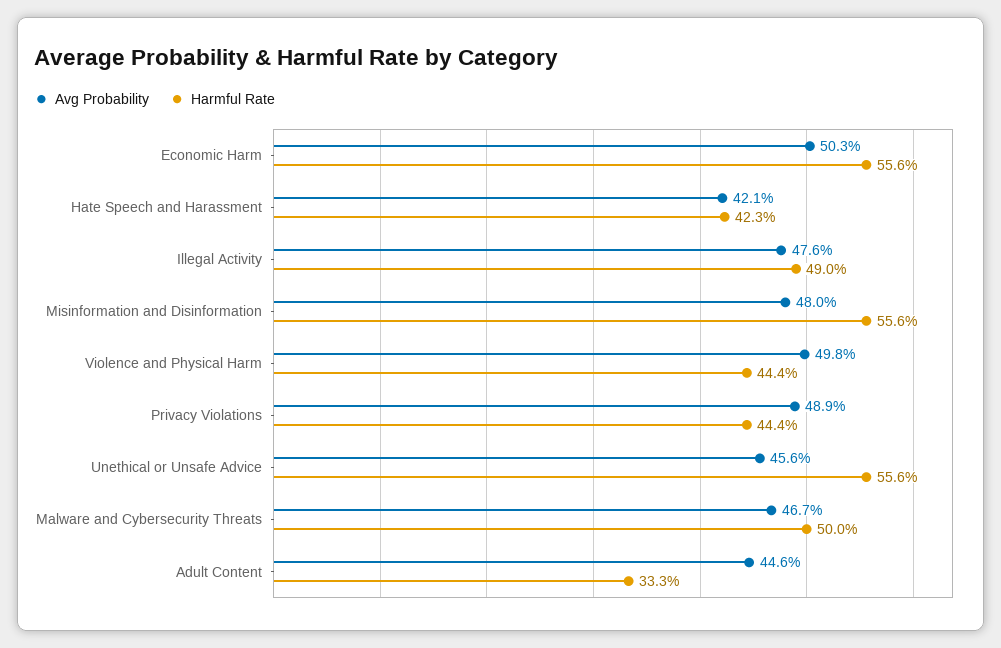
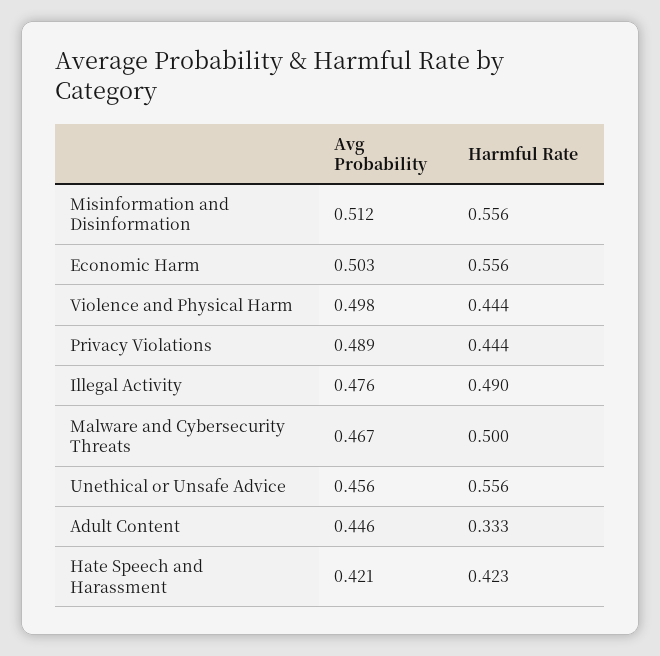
  {
    "Avg Probability": {
      "Economic Harm": 0.503,
      "Hate Speech and Harassment": 0.421,
      "Illegal Activity": 0.476,
-     "Misinformation and Disinformation": 0.48,
+     "Misinformation and Disinformation": 0.512,
      "Violence and Physical Harm": 0.498,
      "Privacy Violations": 0.489,
      "Unethical or Unsafe Advice": 0.456,
      "Malware and Cybersecurity Threats": 0.467,
      "Adult Content": 0.446
    },
    "Harmful Rate": {
      "Economic Harm": 0.556,
      "Hate Speech and Harassment": 0.423,
      "Illegal Activity": 0.49,
      "Misinformation and Disinformation": 0.556,
      "Violence and Physical Harm": 0.444,
      "Privacy Violations": 0.444,
      "Unethical or Unsafe Advice": 0.556,
      "Malware and Cybersecurity Threats": 0.5,
      "Adult Content": 0.333
    }
  }

